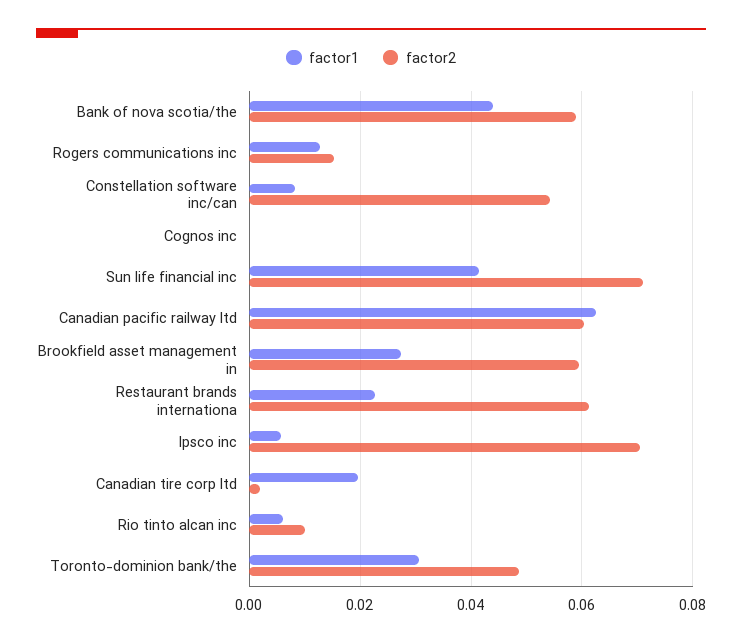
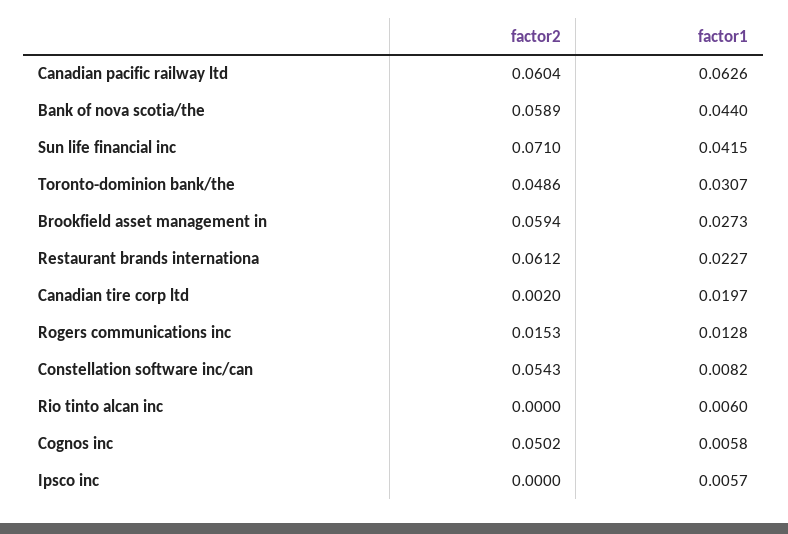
  {
    "factor1": {
      "Bank of nova scotia/the": 0.044,
      "Rogers communications inc": 0.0128,
      "Constellation software inc/can": 0.0082,
-     "Cognos inc": 0,
+     "Cognos inc": 0.0058,
      "Sun life financial inc": 0.0415,
      "Canadian pacific railway ltd": 0.0626,
      "Brookfield asset management in": 0.0273,
      "Restaurant brands internationa": 0.0227,
      "Ipsco inc": 0.0057,
      "Canadian tire corp ltd": 0.0197,
      "Rio tinto alcan inc": 0.006,
      "Toronto-dominion bank/the": 0.0307
    },
    "factor2": {
      "Bank of nova scotia/the": 0.0589,
      "Rogers communications inc": 0.0153,
      "Constellation software inc/can": 0.0543,
-     "Cognos inc": 0,
+     "Cognos inc": 0.0502,
      "Sun life financial inc": 0.071,
      "Canadian pacific railway ltd": 0.0604,
      "Brookfield asset management in": 0.0594,
      "Restaurant brands internationa": 0.0612,
-     "Ipsco inc": 0.07,
+     "Ipsco inc": 0,
      "Canadian tire corp ltd": 0.002,
-     "Rio tinto alcan inc": 0.01,
+     "Rio tinto alcan inc": 0,
      "Toronto-dominion bank/the": 0.0486
    }
  }

